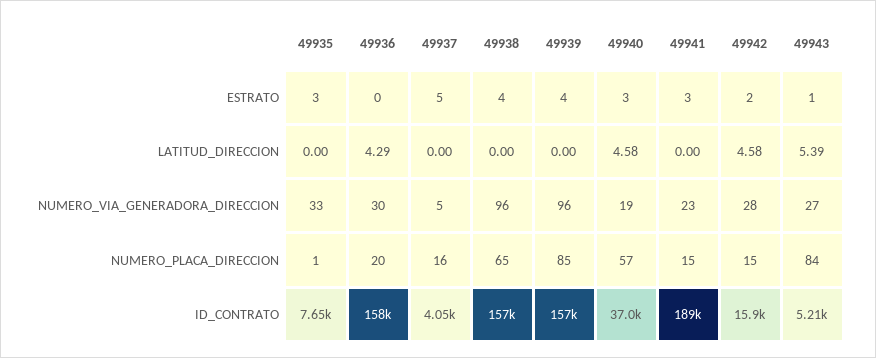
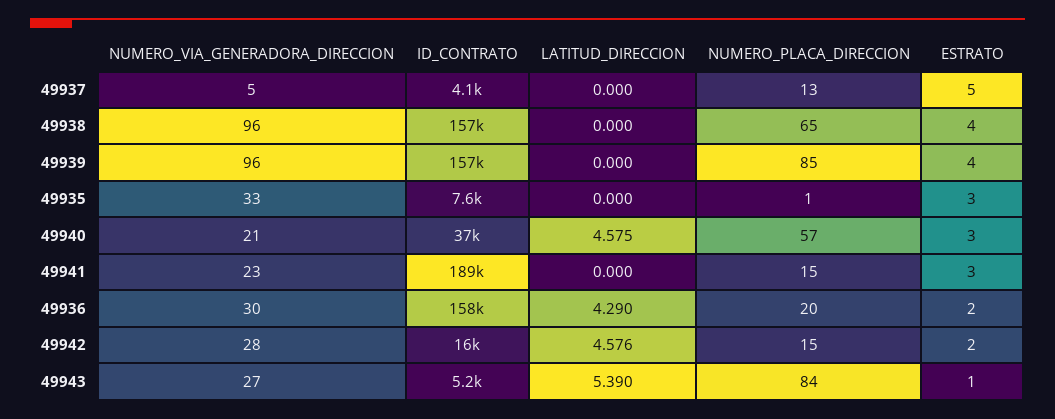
  {
    "49935": {
      "ESTRATO": 3,
      "LATITUD_DIRECCION": 0,
      "NUMERO_VIA_GENERADORA_DIRECCION": 33,
      "NUMERO_PLACA_DIRECCION": 1,
      "ID_CONTRATO": 7650
    },
    "49936": {
-     "ESTRATO": 0,
+     "ESTRATO": 2,
      "LATITUD_DIRECCION": 4.29,
      "NUMERO_VIA_GENERADORA_DIRECCION": 30,
      "NUMERO_PLACA_DIRECCION": 20,
      "ID_CONTRATO": 158000
    },
    "49937": {
      "ESTRATO": 5,
      "LATITUD_DIRECCION": 0,
      "NUMERO_VIA_GENERADORA_DIRECCION": 5,
-     "NUMERO_PLACA_DIRECCION": 16,
+     "NUMERO_PLACA_DIRECCION": 13,
      "ID_CONTRATO": 4050
    },
    "49938": {
      "ESTRATO": 4,
      "LATITUD_DIRECCION": 0,
      "NUMERO_VIA_GENERADORA_DIRECCION": 96,
      "NUMERO_PLACA_DIRECCION": 65,
      "ID_CONTRATO": 157000
    },
    "49939": {
      "ESTRATO": 4,
      "LATITUD_DIRECCION": 0,
      "NUMERO_VIA_GENERADORA_DIRECCION": 96,
      "NUMERO_PLACA_DIRECCION": 85,
      "ID_CONTRATO": 157000
    },
    "49940": {
      "ESTRATO": 3,
      "LATITUD_DIRECCION": 4.575,
-     "NUMERO_VIA_GENERADORA_DIRECCION": 19,
+     "NUMERO_VIA_GENERADORA_DIRECCION": 21,
      "NUMERO_PLACA_DIRECCION": 57,
      "ID_CONTRATO": 37000
    },
    "49941": {
      "ESTRATO": 3,
      "LATITUD_DIRECCION": 0,
      "NUMERO_VIA_GENERADORA_DIRECCION": 23,
      "NUMERO_PLACA_DIRECCION": 15,
      "ID_CONTRATO": 189000
    },
    "49942": {
      "ESTRATO": 2,
      "LATITUD_DIRECCION": 4.576,
      "NUMERO_VIA_GENERADORA_DIRECCION": 28,
      "NUMERO_PLACA_DIRECCION": 15,
      "ID_CONTRATO": 15900
    },
    "49943": {
      "ESTRATO": 1,
      "LATITUD_DIRECCION": 5.39,
      "NUMERO_VIA_GENERADORA_DIRECCION": 27,
      "NUMERO_PLACA_DIRECCION": 84,
      "ID_CONTRATO": 5210
    }
  }

